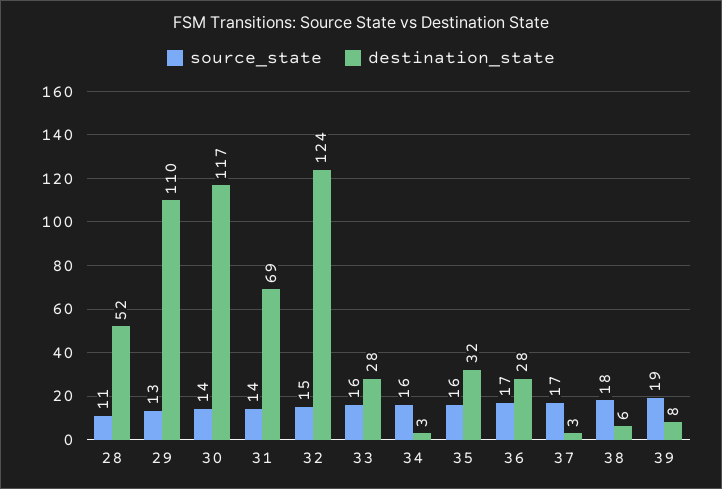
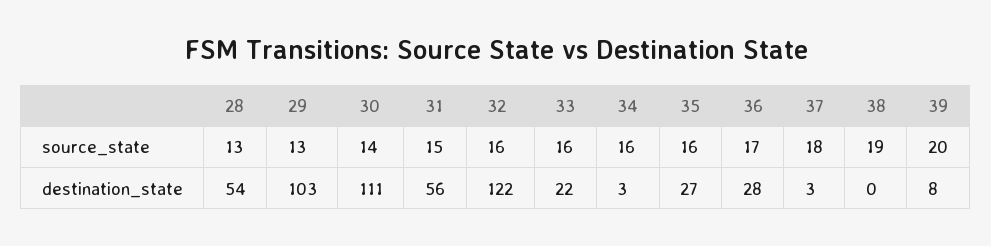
  {
    "source_state": {
-     "28": 11,
+     "28": 13,
      "29": 13,
      "30": 14,
-     "31": 14,
+     "31": 15,
-     "32": 15,
+     "32": 16,
      "33": 16,
      "34": 16,
      "35": 16,
      "36": 17,
-     "37": 17,
+     "37": 18,
-     "38": 18,
+     "38": 19,
-     "39": 19
+     "39": 20
    },
    "destination_state": {
-     "28": 52,
+     "28": 54,
-     "29": 110,
+     "29": 103,
-     "30": 117,
+     "30": 111,
-     "31": 69,
+     "31": 56,
-     "32": 124,
+     "32": 122,
-     "33": 28,
+     "33": 22,
      "34": 3,
-     "35": 32,
+     "35": 27,
      "36": 28,
      "37": 3,
-     "38": 6,
+     "38": 0,
      "39": 8
    }
  }

